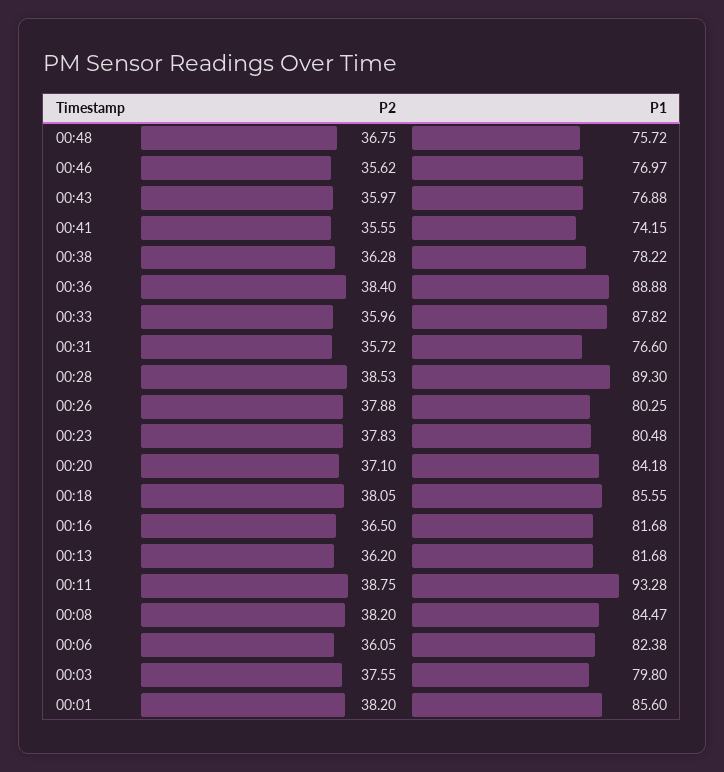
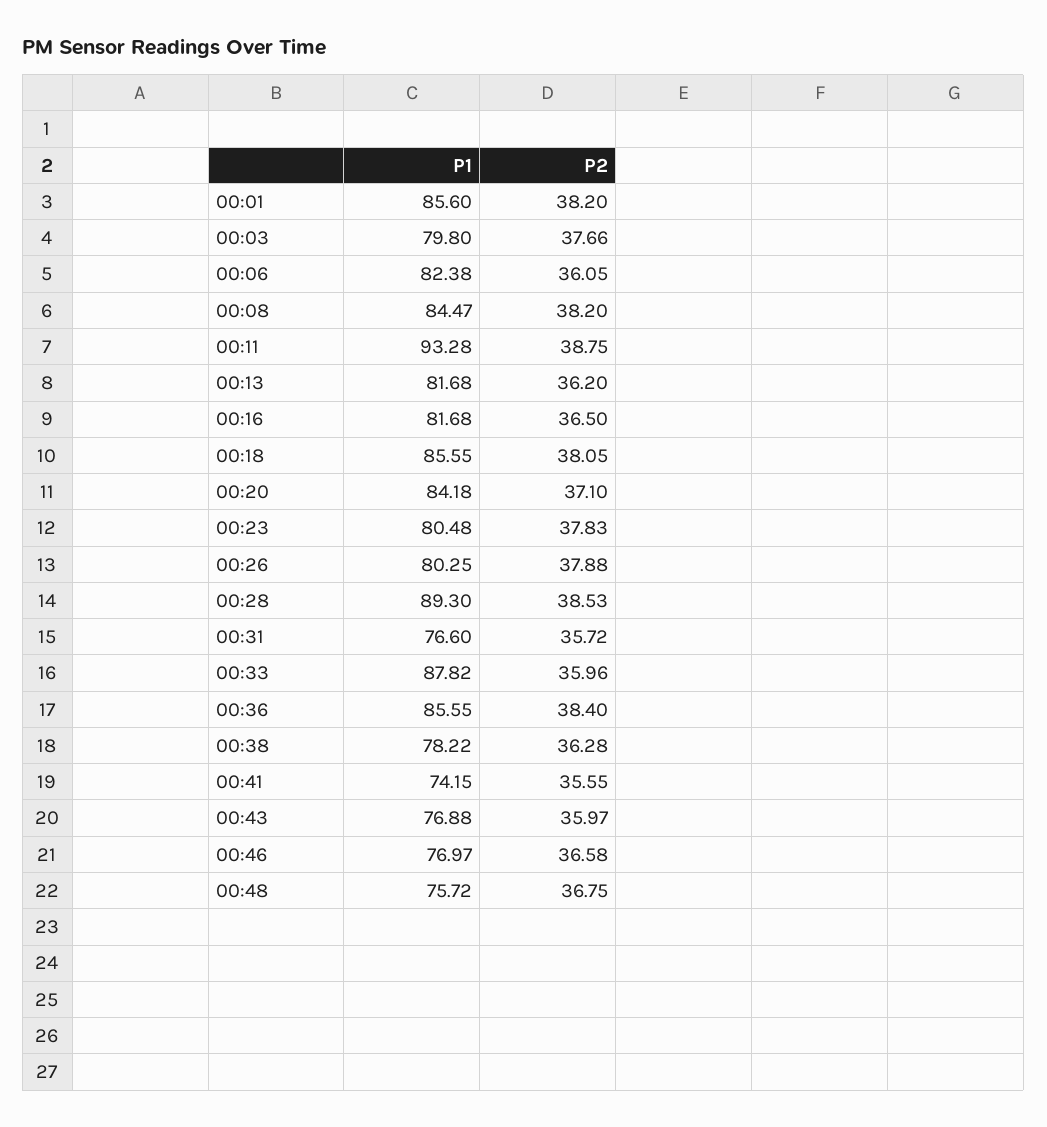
  {
    "P2": {
      "00:48": 36.75,
-     "00:46": 35.62,
+     "00:46": 36.58,
      "00:43": 35.97,
      "00:41": 35.55,
      "00:38": 36.28,
      "00:36": 38.4,
      "00:33": 35.96,
      "00:31": 35.72,
      "00:28": 38.53,
      "00:26": 37.88,
      "00:23": 37.83,
      "00:20": 37.1,
      "00:18": 38.05,
      "00:16": 36.5,
      "00:13": 36.2,
      "00:11": 38.75,
      "00:08": 38.2,
      "00:06": 36.05,
-     "00:03": 37.55,
+     "00:03": 37.66,
      "00:01": 38.2
    },
    "P1": {
      "00:48": 75.72,
      "00:46": 76.97,
      "00:43": 76.88,
      "00:41": 74.15,
      "00:38": 78.22,
-     "00:36": 88.88,
+     "00:36": 85.55,
      "00:33": 87.82,
      "00:31": 76.6,
      "00:28": 89.3,
      "00:26": 80.25,
      "00:23": 80.48,
      "00:20": 84.18,
      "00:18": 85.55,
      "00:16": 81.68,
      "00:13": 81.68,
      "00:11": 93.28,
      "00:08": 84.47,
      "00:06": 82.38,
      "00:03": 79.8,
      "00:01": 85.6
    }
  }

